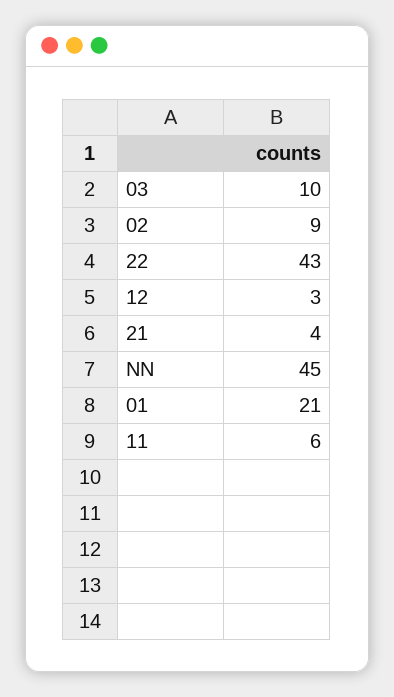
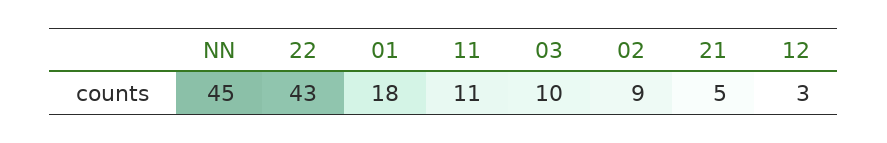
  {
    "03": 10,
    "02": 9,
    "22": 43,
    "12": 3,
-   "21": 4,
+   "21": 5,
    "NN": 45,
-   "01": 21,
+   "01": 18,
-   "11": 6
+   "11": 11
  }

